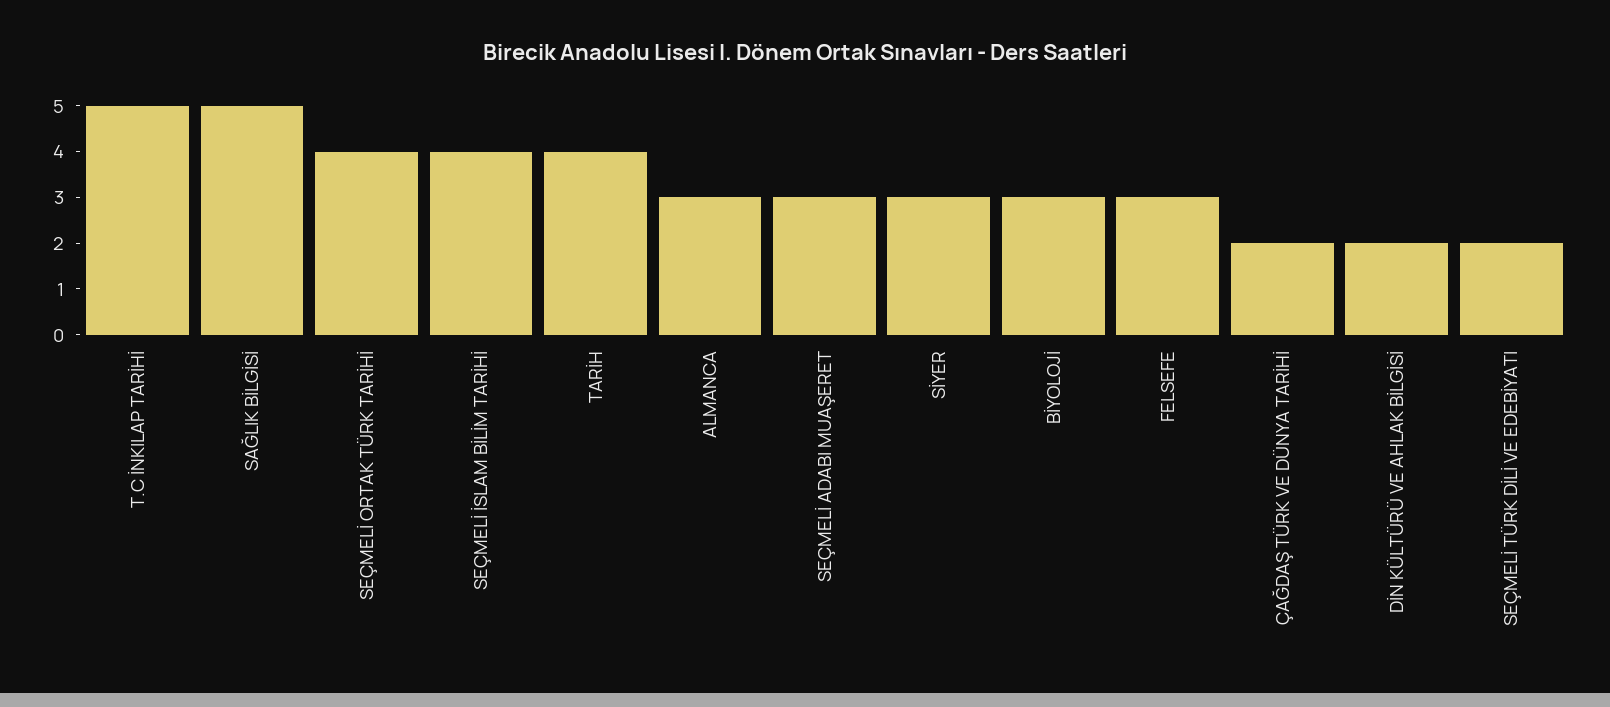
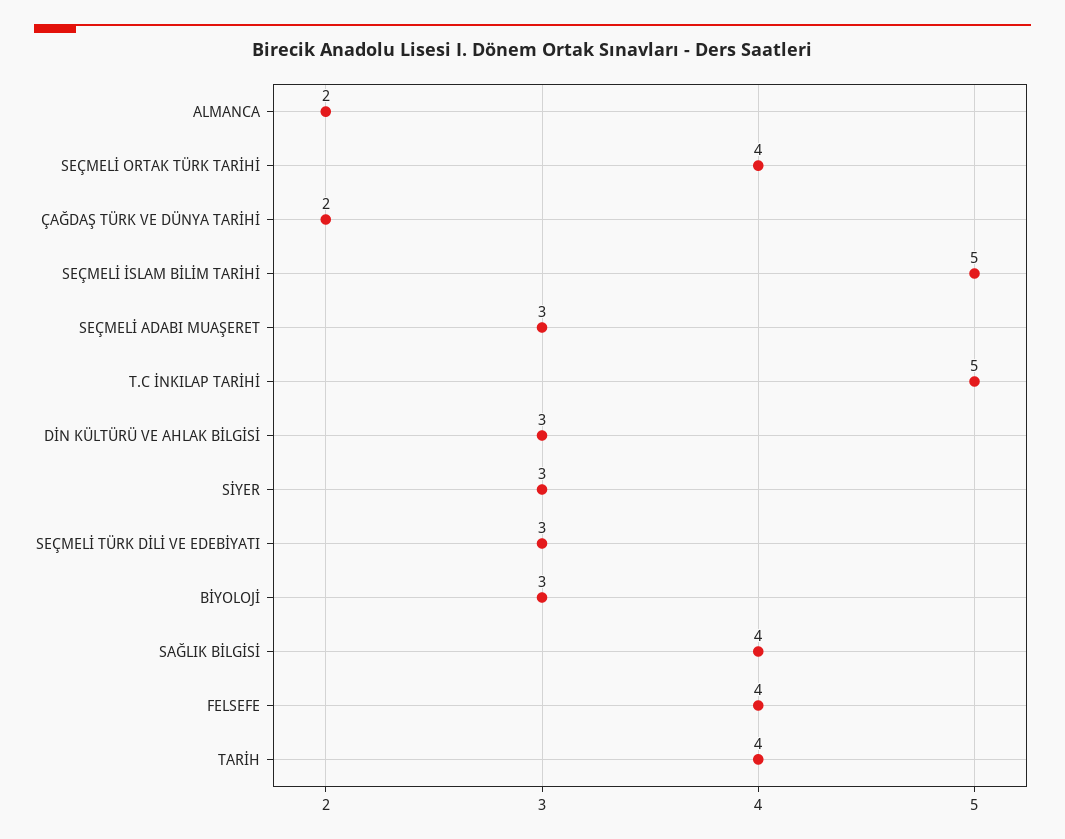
  {
    "T.C İNKILAP TARİHİ": 5,
-   "SAĞLIK BİLGİSİ": 5,
+   "SAĞLIK BİLGİSİ": 4,
    "SEÇMELİ ORTAK TÜRK TARİHİ": 4,
-   "SEÇMELİ İSLAM BİLİM TARİHİ": 4,
+   "SEÇMELİ İSLAM BİLİM TARİHİ": 5,
    "TARİH": 4,
-   "ALMANCA": 3,
+   "ALMANCA": 2,
    "SEÇMELİ ADABI MUAŞERET": 3,
    "SİYER": 3,
    "BİYOLOJİ": 3,
-   "FELSEFE": 3,
+   "FELSEFE": 4,
    "ÇAĞDAŞ TÜRK VE DÜNYA TARİHİ": 2,
-   "DİN KÜLTÜRÜ VE AHLAK BİLGİSİ": 2,
+   "DİN KÜLTÜRÜ VE AHLAK BİLGİSİ": 3,
-   "SEÇMELİ TÜRK DİLİ VE EDEBİYATI": 2
+   "SEÇMELİ TÜRK DİLİ VE EDEBİYATI": 3
  }

